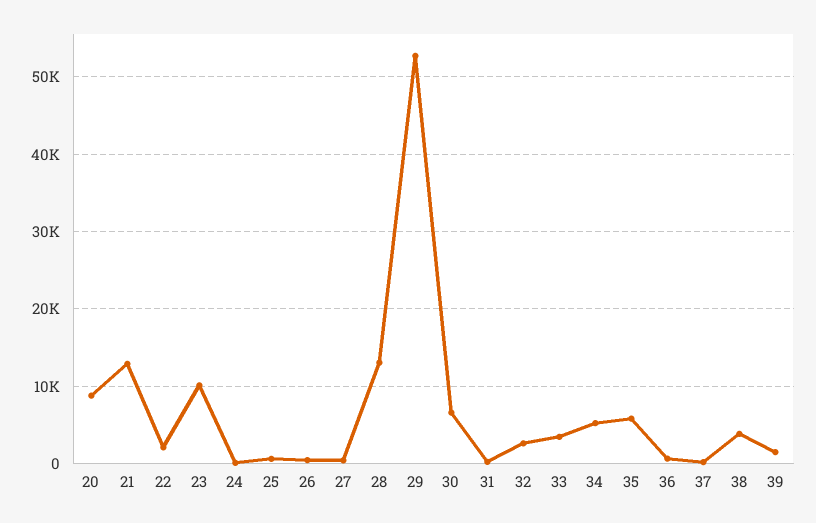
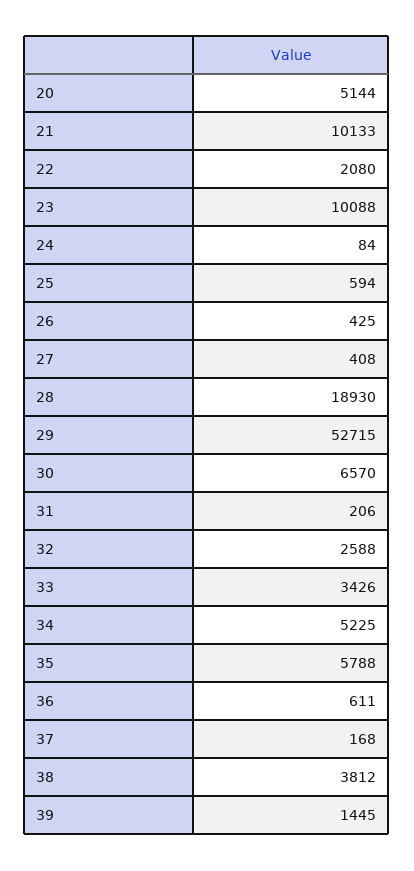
  {
-   "20": 9000,
+   "20": 5144,
-   "21": 13000,
+   "21": 10133,
    "22": 2080,
    "23": 10088,
    "24": 84,
    "25": 594,
    "26": 425,
    "27": 408,
-   "28": 13000,
+   "28": 18930,
    "29": 52715,
    "30": 6570,
    "31": 206,
    "32": 2588,
    "33": 3426,
    "34": 5225,
    "35": 5788,
    "36": 611,
    "37": 168,
    "38": 3812,
    "39": 1445
  }

